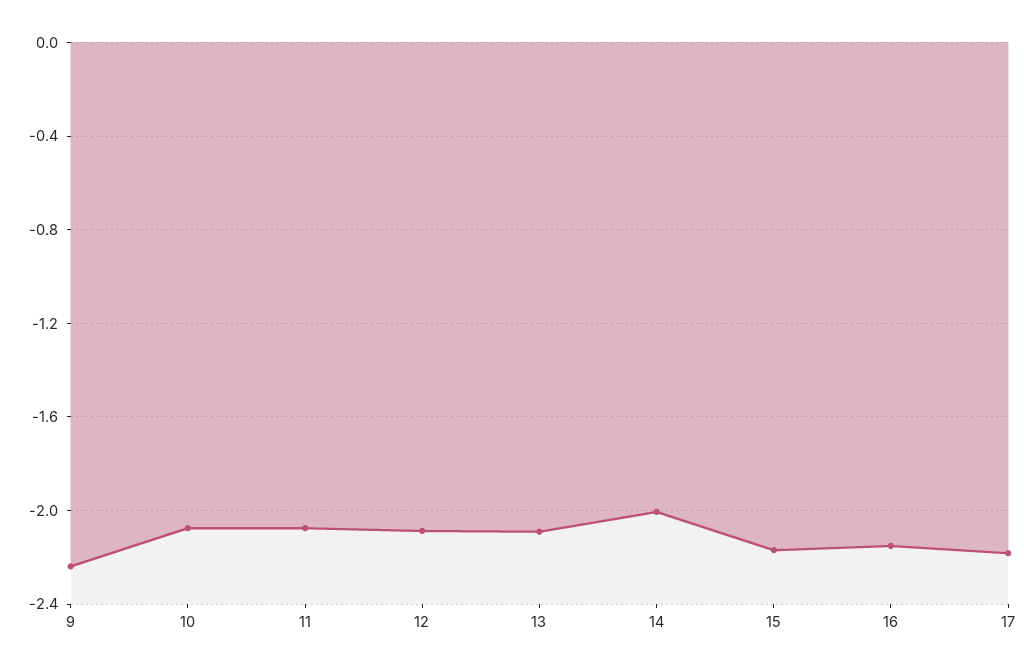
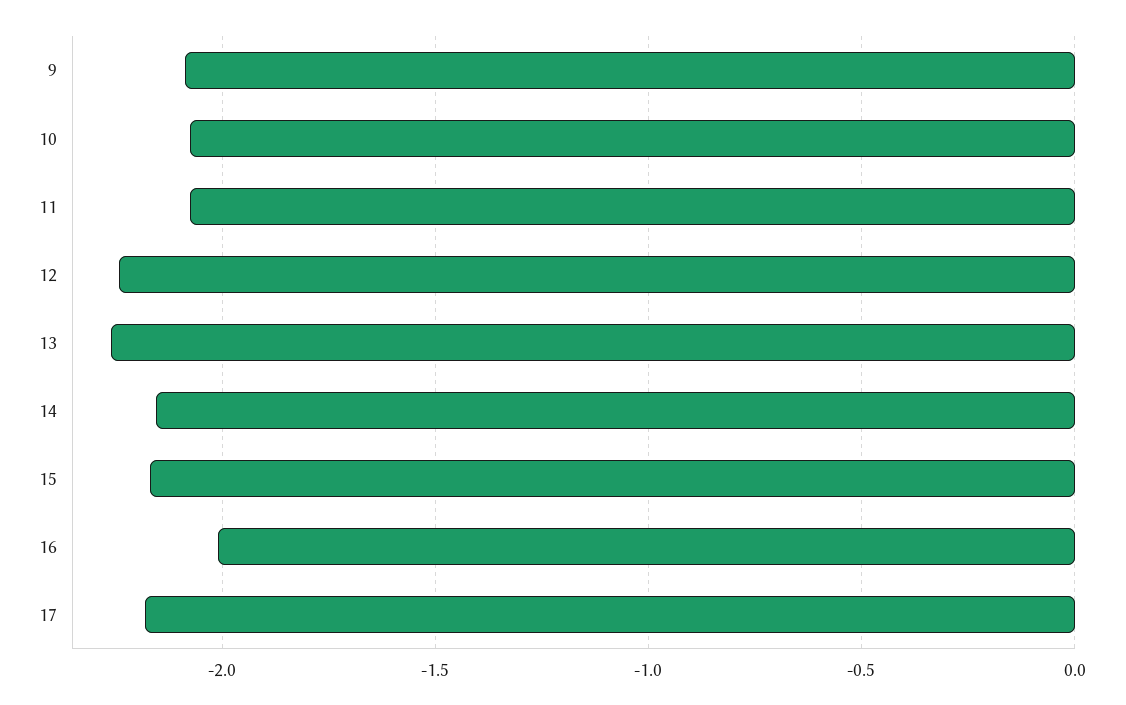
  {
-   "9": -2.25,
+   "9": -2.1,
    "10": -2.1,
    "11": -2.1,
-   "12": -2.1,
+   "12": -2.25,
-   "13": -2.1,
+   "13": -2.25,
-   "14": -2,
+   "14": -2.15,
    "15": -2.15,
-   "16": -2.15,
+   "16": -2,
    "17": -2.2
  }

